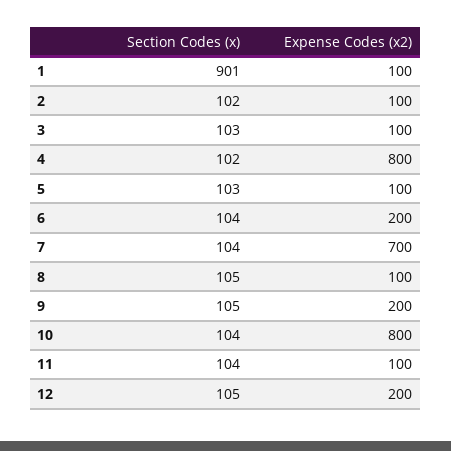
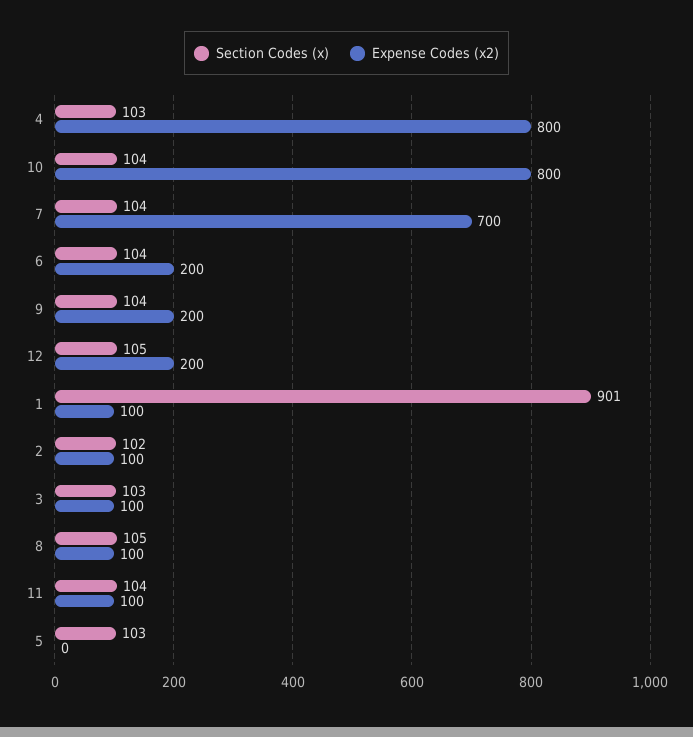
  {
    "Section Codes (x)": {
      "1": 901,
      "2": 102,
      "3": 103,
-     "4": 102,
+     "4": 103,
      "5": 103,
      "6": 104,
      "7": 104,
      "8": 105,
-     "9": 105,
+     "9": 104,
      "10": 104,
      "11": 104,
      "12": 105
    },
    "Expense Codes (x2)": {
      "1": 100,
      "2": 100,
      "3": 100,
      "4": 800,
-     "5": 100,
+     "5": 0,
      "6": 200,
      "7": 700,
      "8": 100,
      "9": 200,
      "10": 800,
      "11": 100,
      "12": 200
    }
  }

